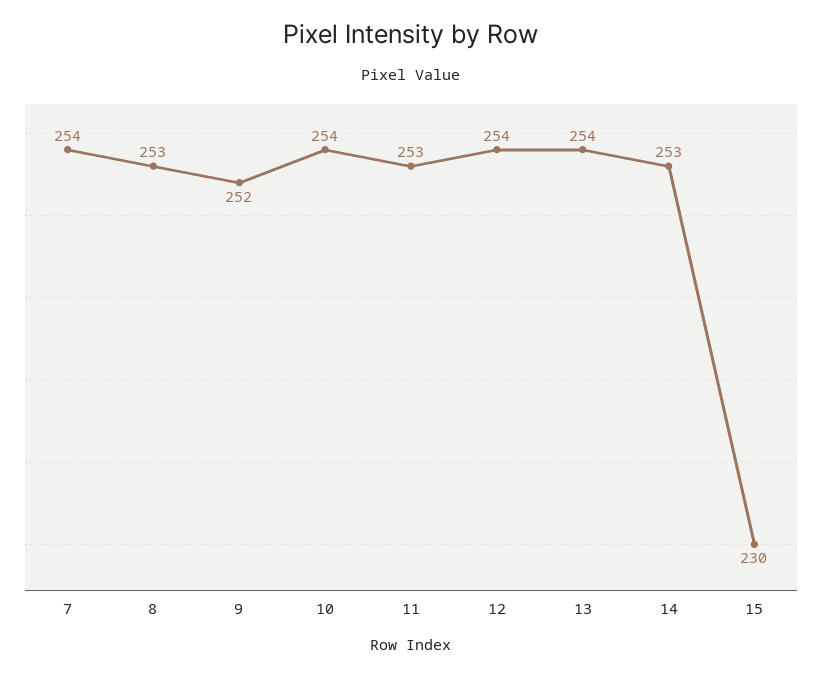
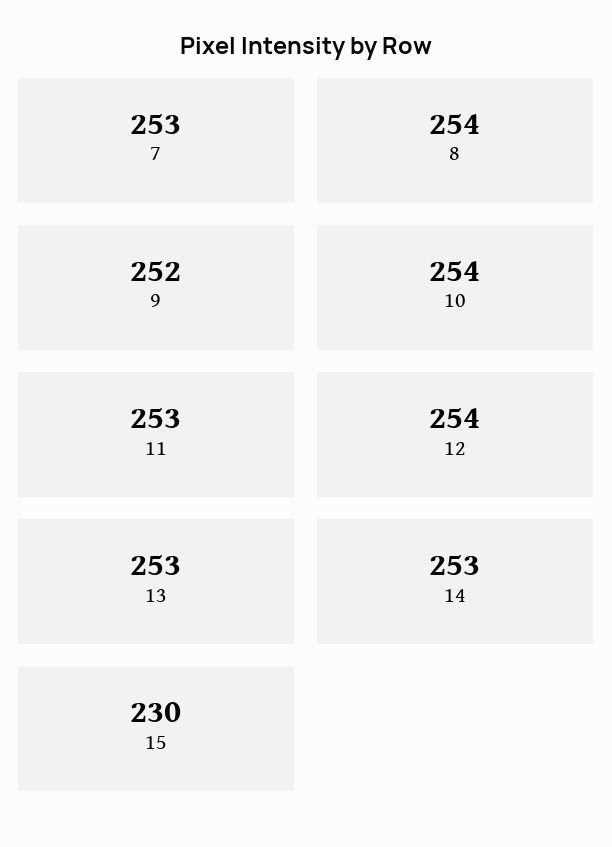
  {
-   "7": 254,
+   "7": 253,
-   "8": 253,
+   "8": 254,
    "9": 252,
    "10": 254,
    "11": 253,
    "12": 254,
-   "13": 254,
+   "13": 253,
    "14": 253,
    "15": 230
  }

